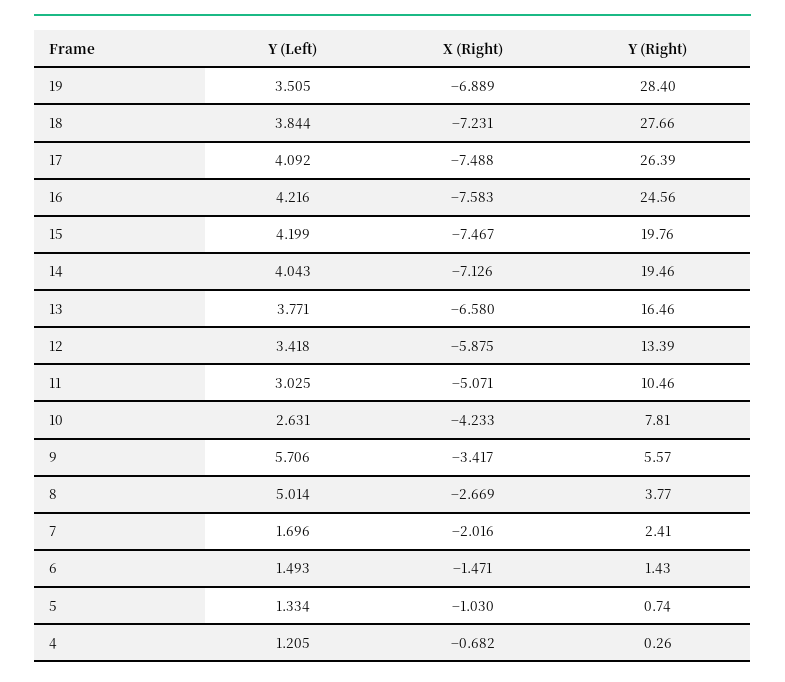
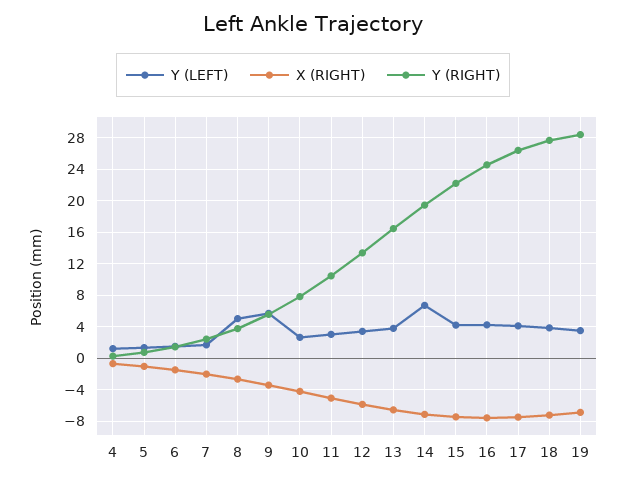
  {
    "Y (Left)": {
      "19": 3.505,
      "18": 3.844,
      "17": 4.092,
      "16": 4.216,
      "15": 4.199,
-     "14": 4.043,
+     "14": 7,
      "13": 3.771,
      "12": 3.418,
      "11": 3.025,
      "10": 2.631,
      "9": 5.706,
      "8": 5.014,
      "7": 1.696,
      "6": 1.493,
      "5": 1.334,
      "4": 1.205
    },
    "X (Right)": {
      "19": -6.889,
      "18": -7.231,
      "17": -7.488,
      "16": -7.583,
      "15": -7.467,
      "14": -7.126,
      "13": -6.58,
      "12": -5.875,
      "11": -5.071,
      "10": -4.233,
      "9": -3.417,
      "8": -2.669,
      "7": -2.016,
      "6": -1.471,
      "5": -1.03,
      "4": -0.682
    },
    "Y (Right)": {
      "19": 28.4,
      "18": 27.66,
      "17": 26.39,
      "16": 24.56,
-     "15": 19.76,
+     "15": 22,
      "14": 19.46,
      "13": 16.46,
      "12": 13.39,
      "11": 10.46,
      "10": 7.81,
      "9": 5.57,
      "8": 3.77,
      "7": 2.41,
      "6": 1.43,
      "5": 0.74,
      "4": 0.26
    }
  }

